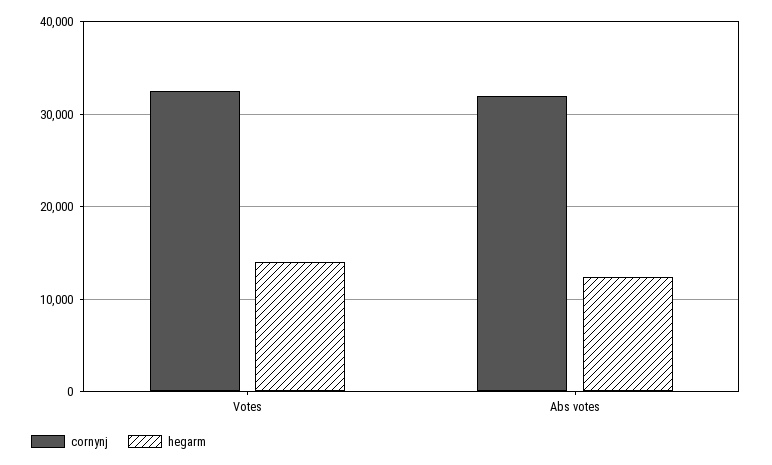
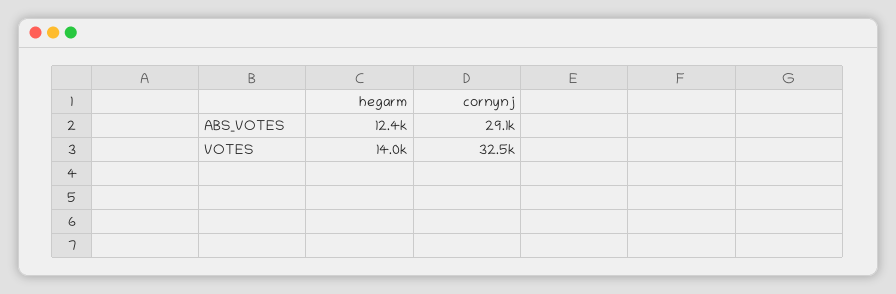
  {
    "cornynj": {
      "Votes": 32500,
-     "Abs votes": 32000
+     "Abs votes": 29100
    },
    "hegarm": {
      "Votes": 14000,
      "Abs votes": 12400
    }
  }

